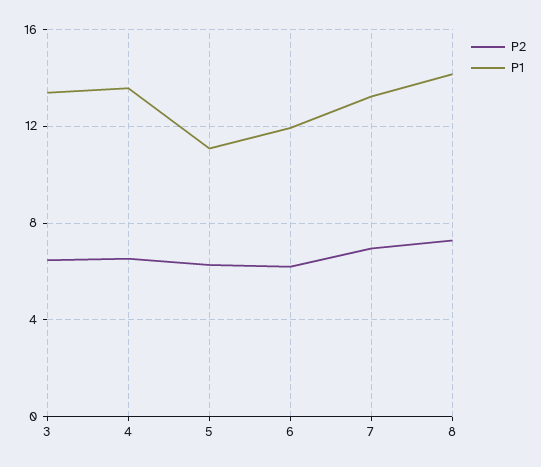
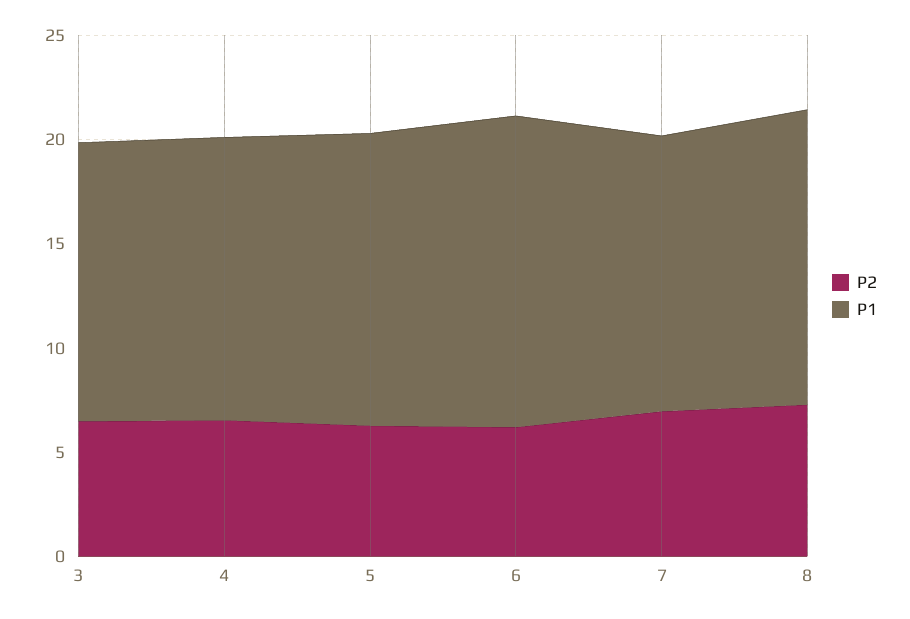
  {
    "P2": {
      "3": 6.5,
      "4": 6.5,
      "5": 6.5,
      "6": 6,
      "7": 7,
      "8": 7.5
    },
    "P1": {
      "3": 13.5,
      "4": 13.5,
-     "5": 11,
+     "5": 14,
-     "6": 12,
+     "6": 15,
      "7": 13,
      "8": 14
    }
  }

